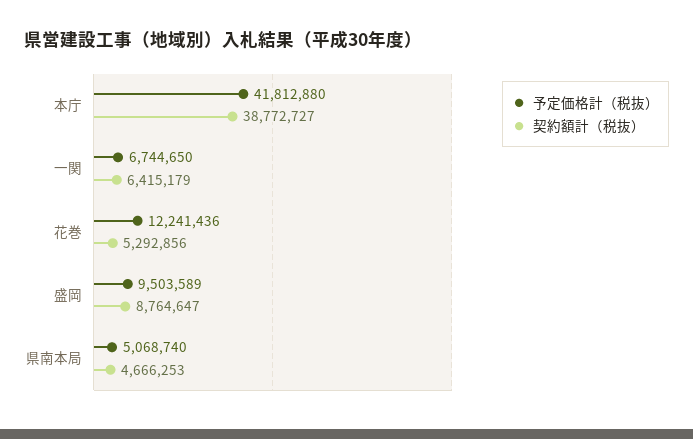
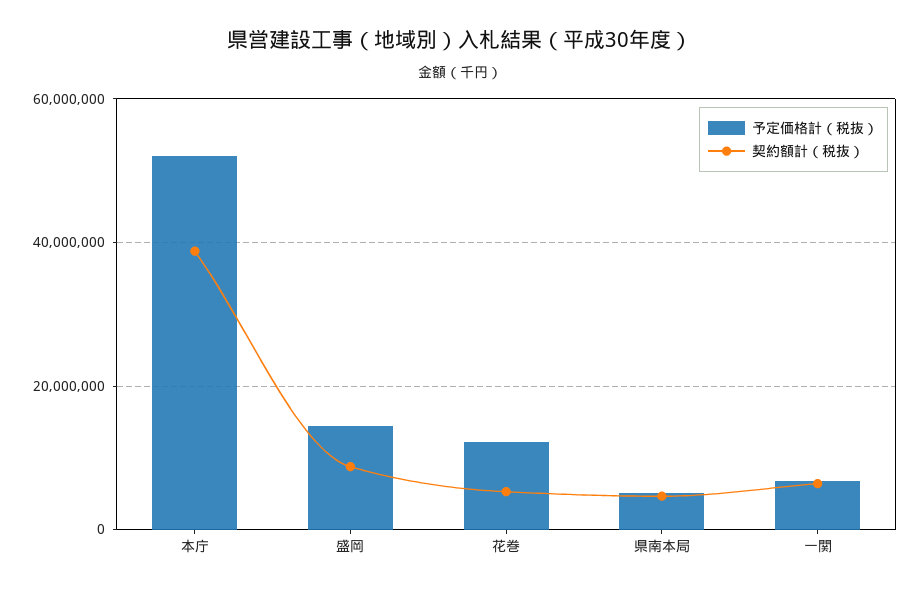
  {
    "予定価格計（税抜）": {
-     "本庁": 41812880,
+     "本庁": 52000000,
      "一関": 6744650,
      "花巻": 12241436,
-     "盛岡": 9503589,
+     "盛岡": 14000000,
      "県南本局": 5068740
    },
    "契約額計（税抜）": {
      "本庁": 38772727,
      "一関": 6415179,
      "花巻": 5292856,
      "盛岡": 8764647,
      "県南本局": 4666253
    }
  }

